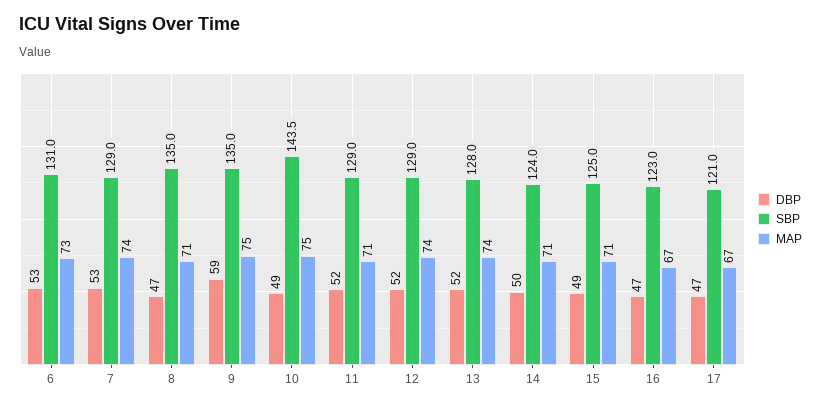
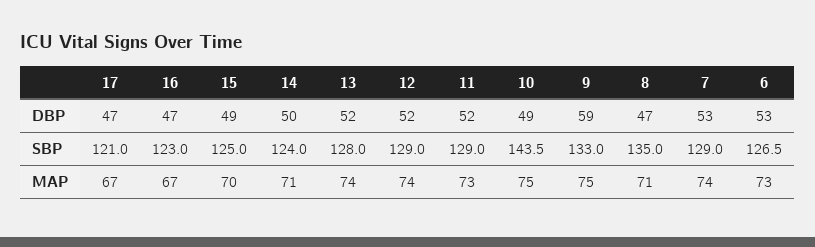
  {
    "DBP": {
      "6": 53,
      "7": 53,
      "8": 47,
      "9": 59,
      "10": 49,
      "11": 52,
      "12": 52,
      "13": 52,
      "14": 50,
      "15": 49,
      "16": 47,
      "17": 47
    },
    "SBP": {
-     "6": 131,
+     "6": 126.5,
      "7": 129,
      "8": 135,
-     "9": 135,
+     "9": 133,
      "10": 143.5,
      "11": 129,
      "12": 129,
      "13": 128,
      "14": 124,
      "15": 125,
      "16": 123,
      "17": 121
    },
    "MAP": {
      "6": 73,
      "7": 74,
      "8": 71,
      "9": 75,
      "10": 75,
-     "11": 71,
+     "11": 73,
      "12": 74,
      "13": 74,
      "14": 71,
-     "15": 71,
+     "15": 70,
      "16": 67,
      "17": 67
    }
  }

